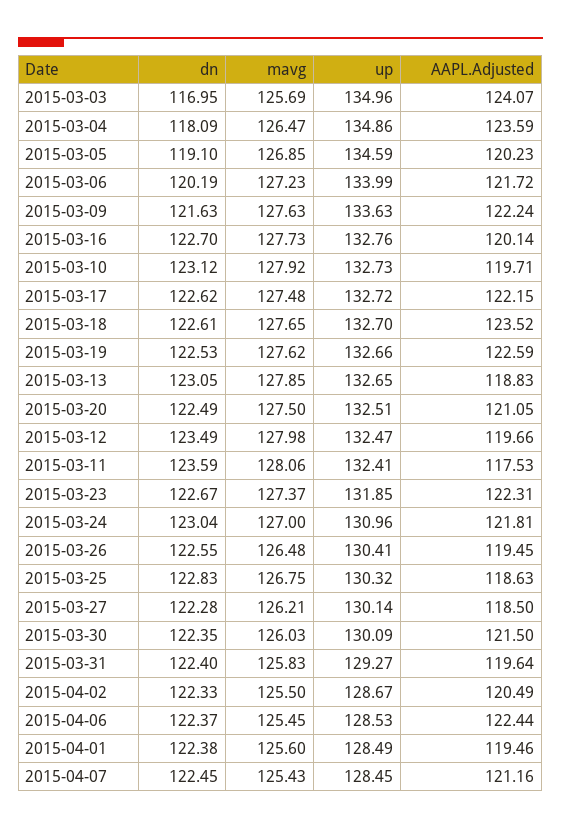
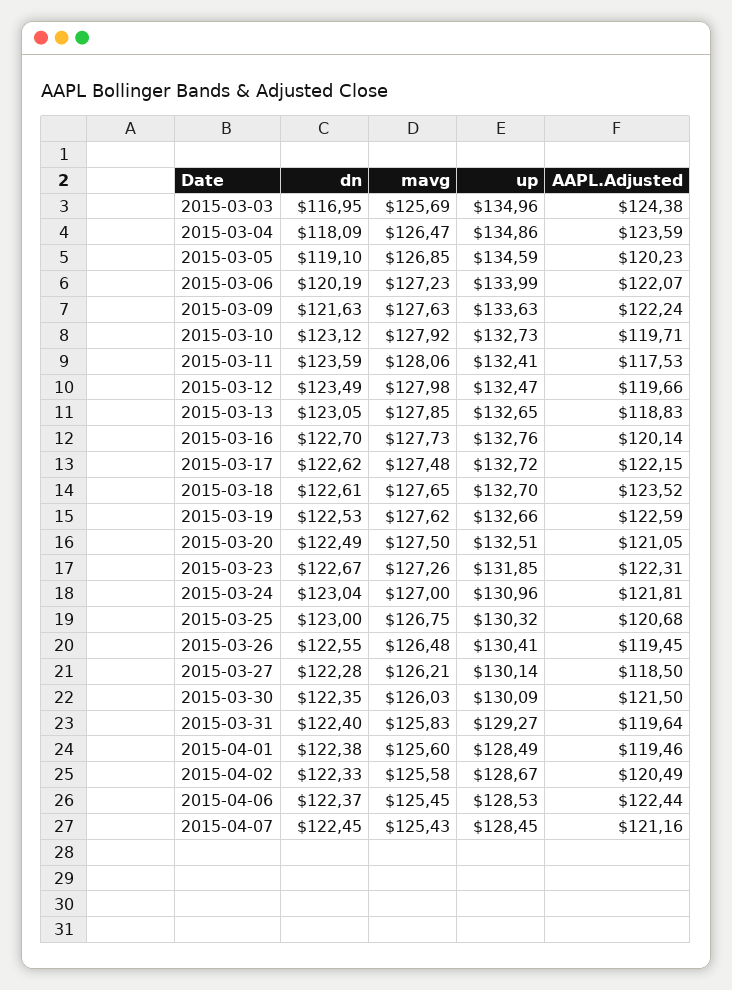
  {
    "dn": {
      "2015-03-03": 116.95,
      "2015-03-04": 118.09,
      "2015-03-05": 119.1,
      "2015-03-06": 120.19,
      "2015-03-09": 121.63,
      "2015-03-16": 122.7,
      "2015-03-10": 123.12,
      "2015-03-17": 122.62,
      "2015-03-18": 122.61,
      "2015-03-19": 122.53,
      "2015-03-13": 123.05,
      "2015-03-20": 122.49,
      "2015-03-12": 123.49,
      "2015-03-11": 123.59,
      "2015-03-23": 122.67,
      "2015-03-24": 123.04,
      "2015-03-26": 122.55,
-     "2015-03-25": 122.83,
+     "2015-03-25": 123,
      "2015-03-27": 122.28,
      "2015-03-30": 122.35,
      "2015-03-31": 122.4,
      "2015-04-02": 122.33,
      "2015-04-06": 122.37,
      "2015-04-01": 122.38,
      "2015-04-07": 122.45
    },
    "mavg": {
      "2015-03-03": 125.69,
      "2015-03-04": 126.47,
      "2015-03-05": 126.85,
      "2015-03-06": 127.23,
      "2015-03-09": 127.63,
      "2015-03-16": 127.73,
      "2015-03-10": 127.92,
      "2015-03-17": 127.48,
      "2015-03-18": 127.65,
      "2015-03-19": 127.62,
      "2015-03-13": 127.85,
      "2015-03-20": 127.5,
      "2015-03-12": 127.98,
      "2015-03-11": 128.06,
-     "2015-03-23": 127.37,
+     "2015-03-23": 127.26,
      "2015-03-24": 127,
      "2015-03-26": 126.48,
      "2015-03-25": 126.75,
      "2015-03-27": 126.21,
      "2015-03-30": 126.03,
      "2015-03-31": 125.83,
-     "2015-04-02": 125.5,
+     "2015-04-02": 125.58,
      "2015-04-06": 125.45,
      "2015-04-01": 125.6,
      "2015-04-07": 125.43
    },
    "up": {
      "2015-03-03": 134.96,
      "2015-03-04": 134.86,
      "2015-03-05": 134.59,
      "2015-03-06": 133.99,
      "2015-03-09": 133.63,
      "2015-03-16": 132.76,
      "2015-03-10": 132.73,
      "2015-03-17": 132.72,
      "2015-03-18": 132.7,
      "2015-03-19": 132.66,
      "2015-03-13": 132.65,
      "2015-03-20": 132.51,
      "2015-03-12": 132.47,
      "2015-03-11": 132.41,
      "2015-03-23": 131.85,
      "2015-03-24": 130.96,
      "2015-03-26": 130.41,
      "2015-03-25": 130.32,
      "2015-03-27": 130.14,
      "2015-03-30": 130.09,
      "2015-03-31": 129.27,
      "2015-04-02": 128.67,
      "2015-04-06": 128.53,
      "2015-04-01": 128.49,
      "2015-04-07": 128.45
    },
    "AAPL.Adjusted": {
-     "2015-03-03": 124.07,
+     "2015-03-03": 124.38,
      "2015-03-04": 123.59,
      "2015-03-05": 120.23,
-     "2015-03-06": 121.72,
+     "2015-03-06": 122.07,
      "2015-03-09": 122.24,
      "2015-03-16": 120.14,
      "2015-03-10": 119.71,
      "2015-03-17": 122.15,
      "2015-03-18": 123.52,
      "2015-03-19": 122.59,
      "2015-03-13": 118.83,
      "2015-03-20": 121.05,
      "2015-03-12": 119.66,
      "2015-03-11": 117.53,
      "2015-03-23": 122.31,
      "2015-03-24": 121.81,
      "2015-03-26": 119.45,
-     "2015-03-25": 118.63,
+     "2015-03-25": 120.68,
      "2015-03-27": 118.5,
      "2015-03-30": 121.5,
      "2015-03-31": 119.64,
      "2015-04-02": 120.49,
      "2015-04-06": 122.44,
      "2015-04-01": 119.46,
      "2015-04-07": 121.16
    }
  }

